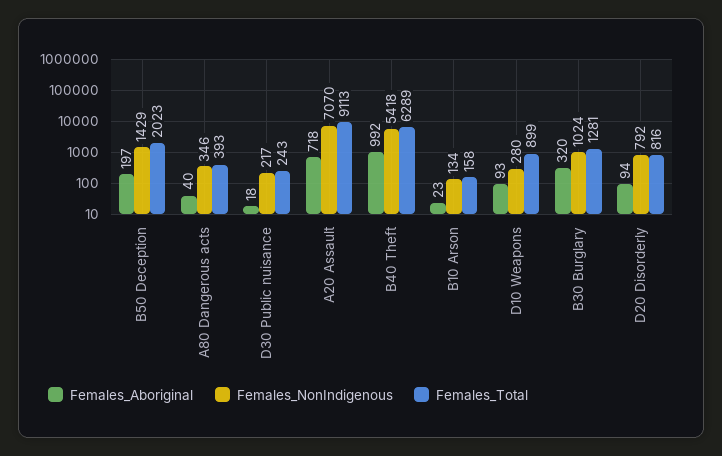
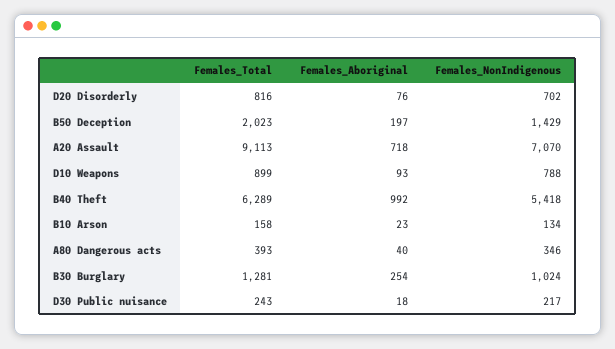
  {
    "Females_Aboriginal": {
      "B50 Deception": 197,
      "A80 Dangerous acts": 40,
      "D30 Public nuisance": 18,
      "A20 Assault": 718,
      "B40 Theft": 992,
      "B10 Arson": 23,
      "D10 Weapons": 93,
-     "B30 Burglary": 320,
+     "B30 Burglary": 254,
-     "D20 Disorderly": 94
+     "D20 Disorderly": 76
    },
    "Females_NonIndigenous": {
      "B50 Deception": 1429,
      "A80 Dangerous acts": 346,
      "D30 Public nuisance": 217,
      "A20 Assault": 7070,
      "B40 Theft": 5418,
      "B10 Arson": 134,
-     "D10 Weapons": 280,
+     "D10 Weapons": 788,
      "B30 Burglary": 1024,
-     "D20 Disorderly": 792
+     "D20 Disorderly": 702
    },
    "Females_Total": {
      "B50 Deception": 2023,
      "A80 Dangerous acts": 393,
      "D30 Public nuisance": 243,
      "A20 Assault": 9113,
      "B40 Theft": 6289,
      "B10 Arson": 158,
      "D10 Weapons": 899,
      "B30 Burglary": 1281,
      "D20 Disorderly": 816
    }
  }

